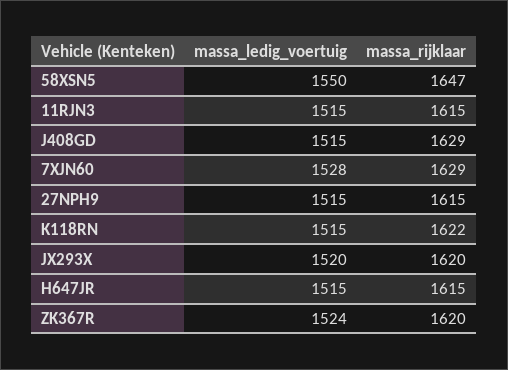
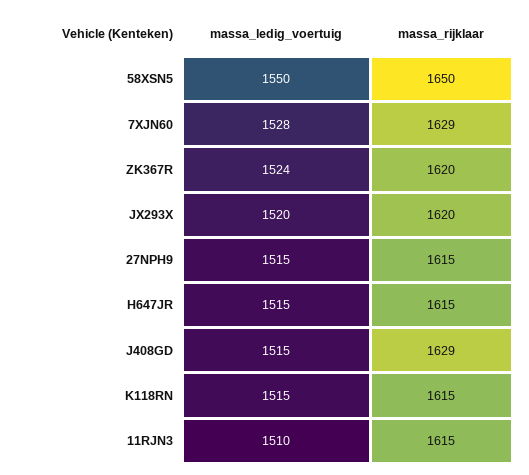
  {
    "massa_ledig_voertuig": {
      "58XSN5": 1550,
-     "11RJN3": 1515,
+     "11RJN3": 1510,
      "J408GD": 1515,
      "7XJN60": 1528,
      "27NPH9": 1515,
      "K118RN": 1515,
      "JX293X": 1520,
      "H647JR": 1515,
      "ZK367R": 1524
    },
    "massa_rijklaar": {
-     "58XSN5": 1647,
+     "58XSN5": 1650,
      "11RJN3": 1615,
      "J408GD": 1629,
      "7XJN60": 1629,
      "27NPH9": 1615,
-     "K118RN": 1622,
+     "K118RN": 1615,
      "JX293X": 1620,
      "H647JR": 1615,
      "ZK367R": 1620
    }
  }

